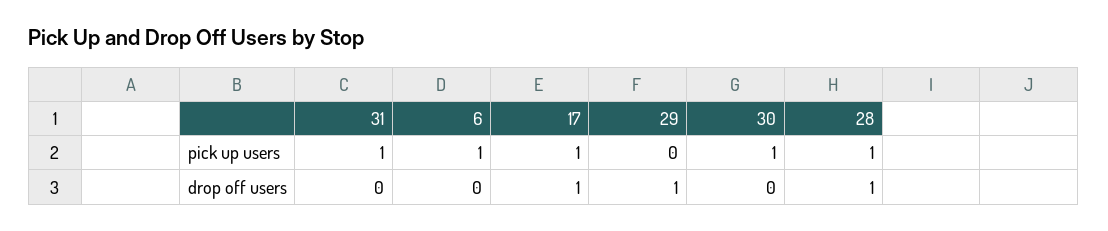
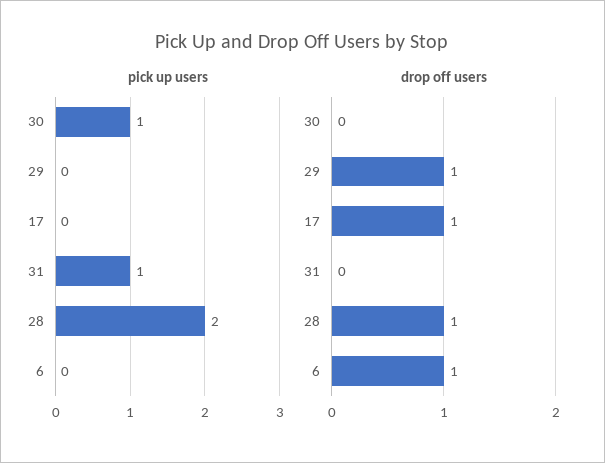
  {
    "pick up users": {
      "31": 1,
-     "6": 1,
+     "6": 0,
-     "17": 1,
+     "17": 0,
      "29": 0,
      "30": 1,
-     "28": 1
+     "28": 2
    },
    "drop off users": {
      "31": 0,
-     "6": 0,
+     "6": 1,
      "17": 1,
      "29": 1,
      "30": 0,
      "28": 1
    }
  }

